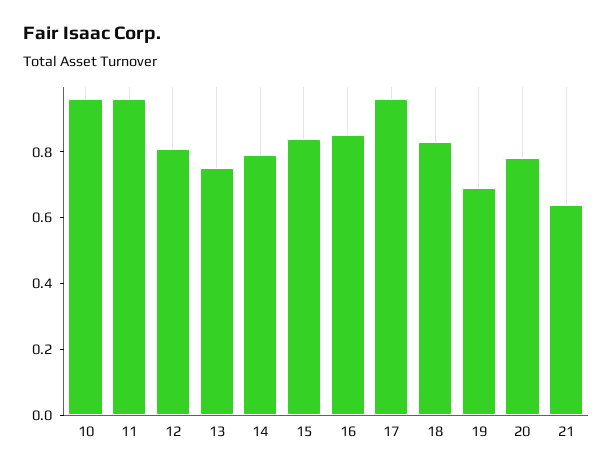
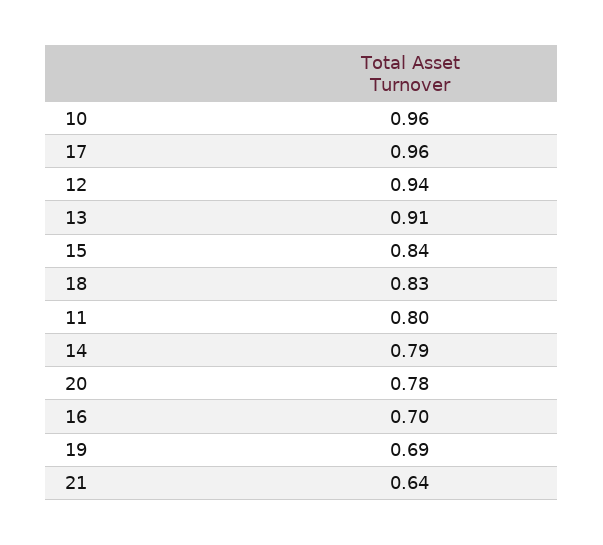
  {
    "10": 0.96,
-   "11": 0.95,
+   "11": 0.8,
-   "12": 0.8,
+   "12": 0.94,
-   "13": 0.75,
+   "13": 0.91,
    "14": 0.79,
    "15": 0.84,
-   "16": 0.85,
+   "16": 0.7,
    "17": 0.96,
    "18": 0.83,
    "19": 0.69,
    "20": 0.78,
    "21": 0.64
  }

